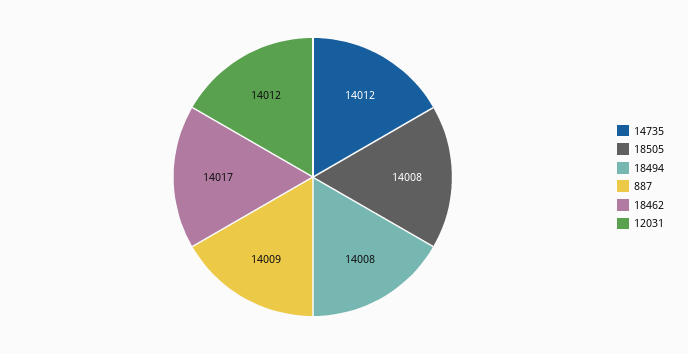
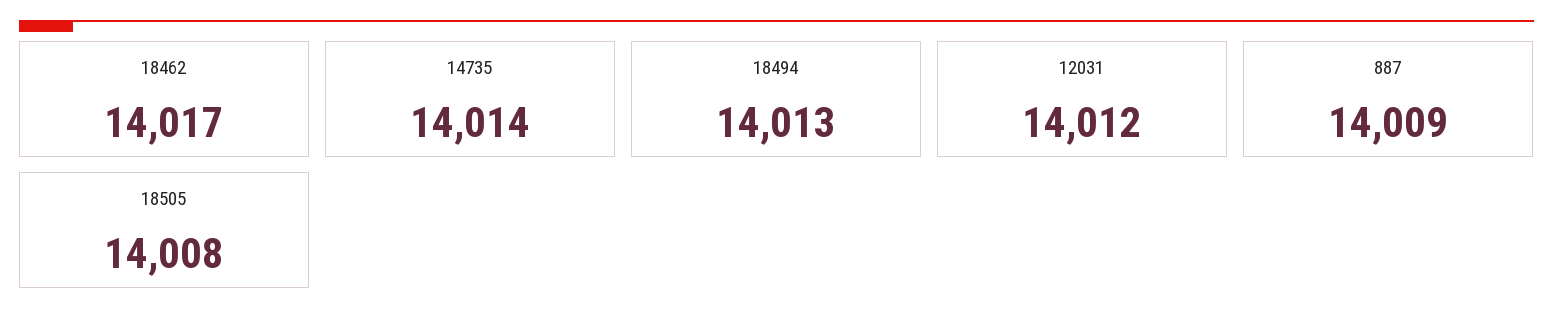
  {
-   "14735": 14012,
+   "14735": 14014,
    "18505": 14008,
-   "18494": 14008,
+   "18494": 14013,
    "887": 14009,
    "18462": 14017,
    "12031": 14012
  }

